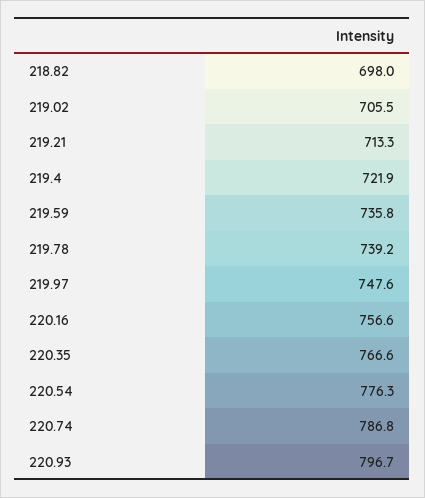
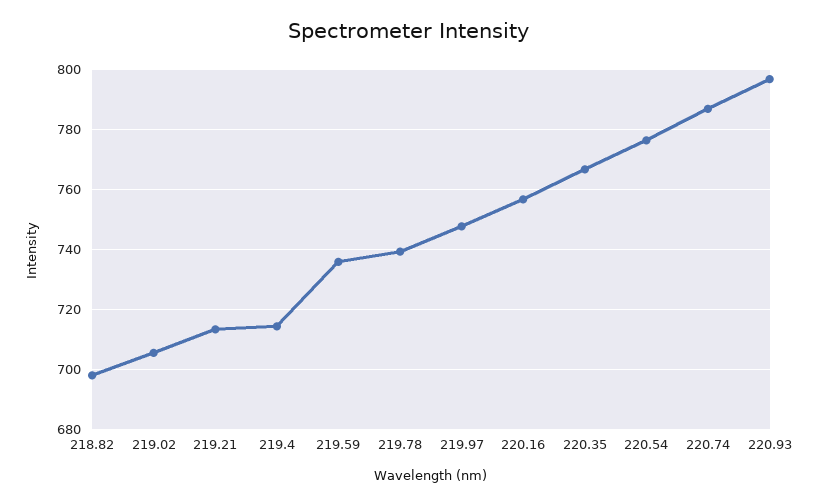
  {
    "218.82": 698,
    "219.02": 705.5,
    "219.21": 713.3,
-   "219.4": 721.9,
+   "219.4": 714,
    "219.59": 735.8,
    "219.78": 739.2,
    "219.97": 747.6,
    "220.16": 756.6,
    "220.35": 766.6,
    "220.54": 776.3,
    "220.74": 786.8,
    "220.93": 796.7
  }

